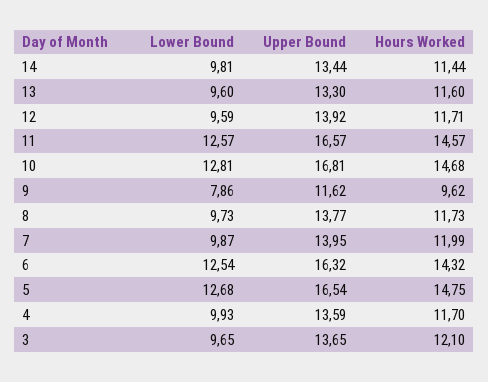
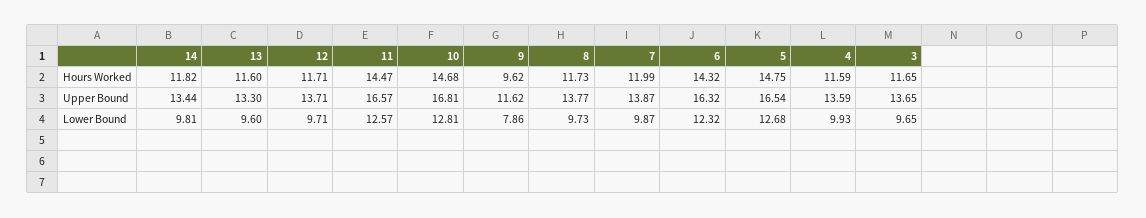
  {
    "Lower Bound": {
      "14": 9.81,
      "13": 9.6,
-     "12": 9.59,
+     "12": 9.71,
      "11": 12.57,
      "10": 12.81,
      "9": 7.86,
      "8": 9.73,
      "7": 9.87,
-     "6": 12.54,
+     "6": 12.32,
      "5": 12.68,
      "4": 9.93,
      "3": 9.65
    },
    "Upper Bound": {
      "14": 13.44,
      "13": 13.3,
-     "12": 13.92,
+     "12": 13.71,
      "11": 16.57,
      "10": 16.81,
      "9": 11.62,
      "8": 13.77,
-     "7": 13.95,
+     "7": 13.87,
      "6": 16.32,
      "5": 16.54,
      "4": 13.59,
      "3": 13.65
    },
    "Hours Worked": {
-     "14": 11.44,
+     "14": 11.82,
      "13": 11.6,
      "12": 11.71,
-     "11": 14.57,
+     "11": 14.47,
      "10": 14.68,
      "9": 9.62,
      "8": 11.73,
      "7": 11.99,
      "6": 14.32,
      "5": 14.75,
-     "4": 11.7,
+     "4": 11.59,
-     "3": 12.1
+     "3": 11.65
    }
  }

